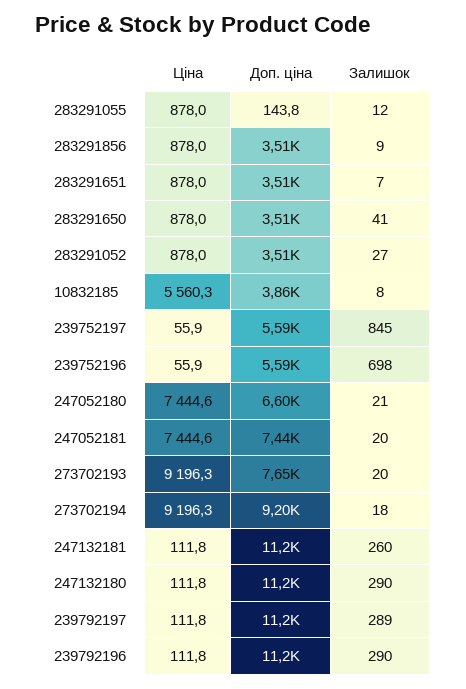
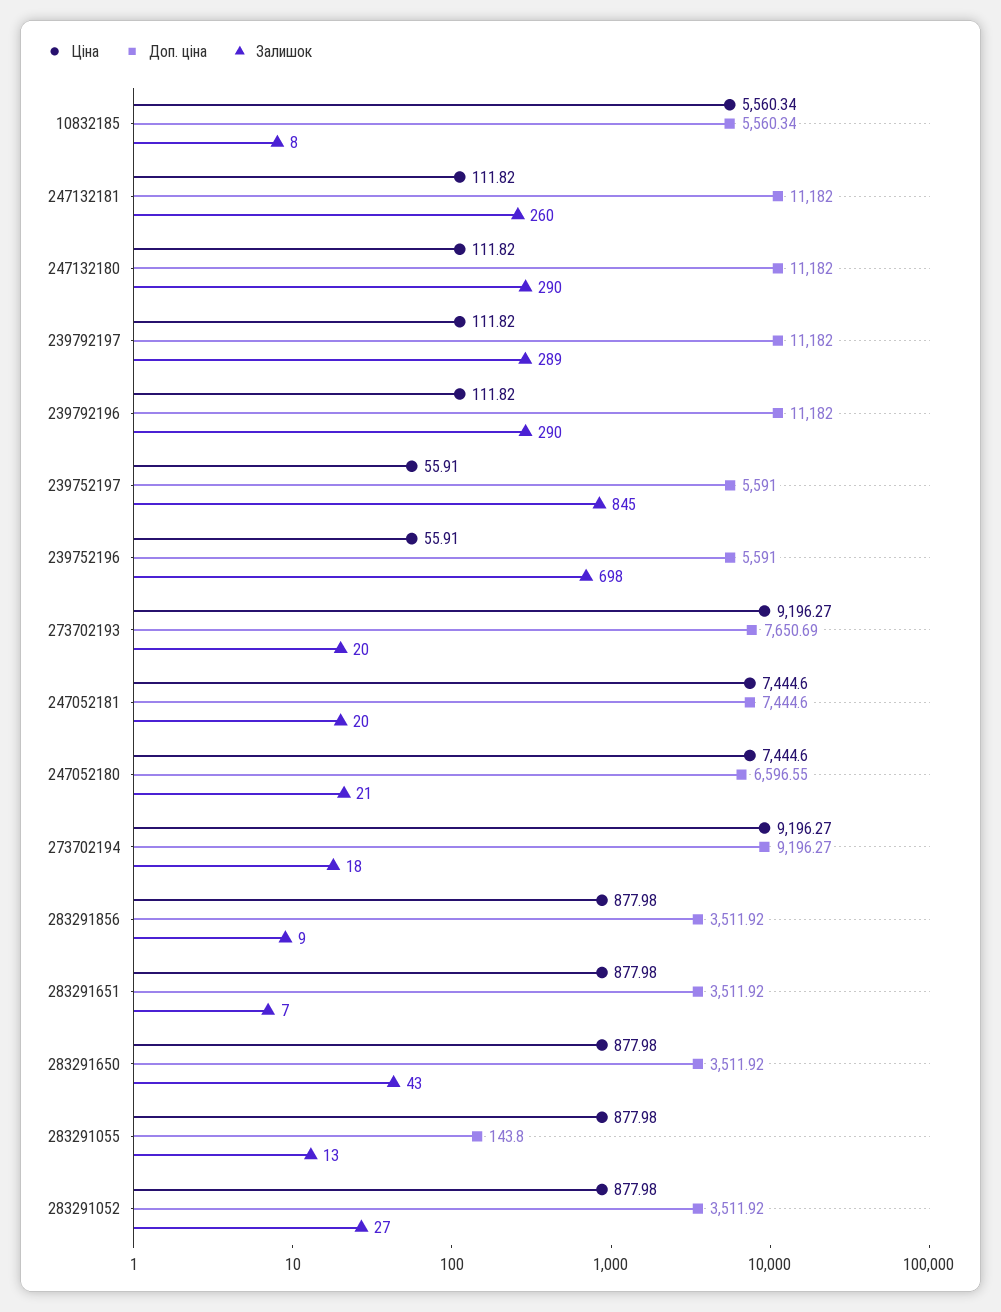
  {
    "Ціна": {
      "283291055": 877.98,
      "283291856": 877.98,
      "283291651": 877.98,
      "283291650": 877.98,
      "283291052": 877.98,
      "10832185": 5560.34,
      "239752197": 55.91,
      "239752196": 55.91,
      "247052180": 7444.6,
      "247052181": 7444.6,
      "273702193": 9196.27,
      "273702194": 9196.27,
      "247132181": 111.82,
      "247132180": 111.82,
      "239792197": 111.82,
      "239792196": 111.82
    },
    "Доп. ціна": {
      "283291055": 143.8,
      "283291856": 3511.92,
      "283291651": 3511.92,
      "283291650": 3511.92,
      "283291052": 3511.92,
-     "10832185": 3860,
+     "10832185": 5560.34,
      "239752197": 5591,
      "239752196": 5591,
      "247052180": 6596.55,
      "247052181": 7444.6,
      "273702193": 7650.69,
      "273702194": 9196.27,
      "247132181": 11182,
      "247132180": 11182,
      "239792197": 11182,
      "239792196": 11182
    },
    "Залишок": {
-     "283291055": 12,
+     "283291055": 13,
      "283291856": 9,
      "283291651": 7,
-     "283291650": 41,
+     "283291650": 43,
      "283291052": 27,
      "10832185": 8,
      "239752197": 845,
      "239752196": 698,
      "247052180": 21,
      "247052181": 20,
      "273702193": 20,
      "273702194": 18,
      "247132181": 260,
      "247132180": 290,
      "239792197": 289,
      "239792196": 290
    }
  }

